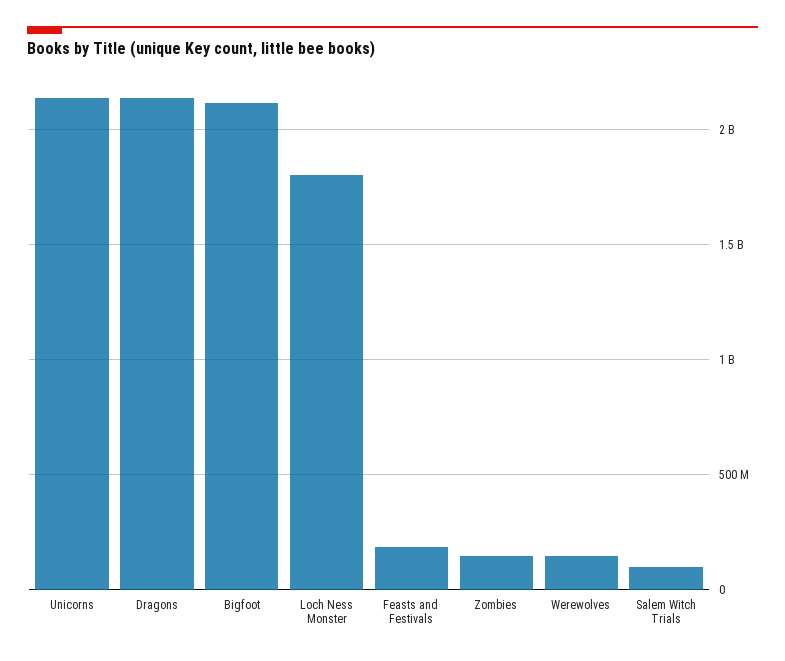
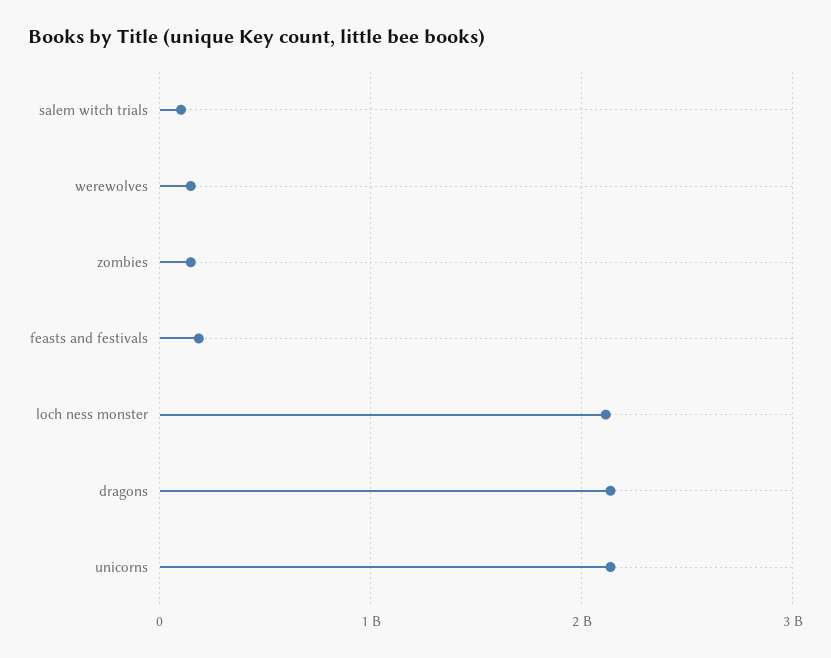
  {
    "Unicorns": 2150000000,
    "Dragons": 2150000000,
-   "Bigfoot": 2100000000,
-   "Loch Ness Monster": 1800000000,
+   "Loch Ness Monster": 2100000000,
    "Feasts and Festivals": 200000000,
    "Zombies": 150000000,
    "Werewolves": 150000000,
    "Salem Witch Trials": 100000000
  }

